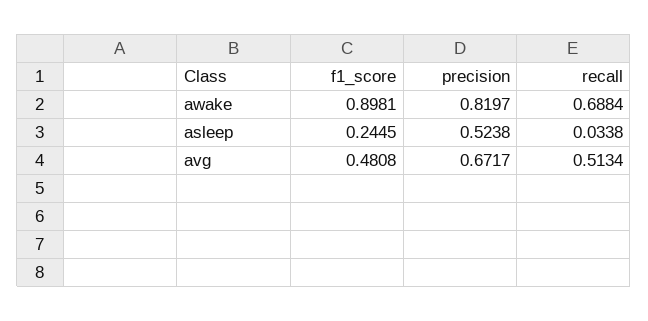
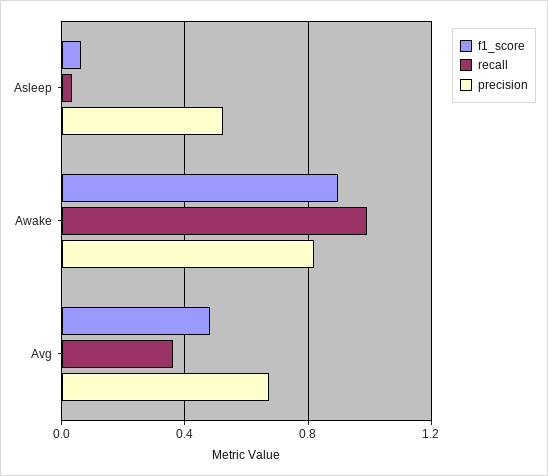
  {
    "f1_score": {
      "awake": 0.8981,
-     "asleep": 0.2445,
+     "asleep": 0.05,
      "avg": 0.4808
    },
    "precision": {
      "awake": 0.8197,
      "asleep": 0.5238,
      "avg": 0.6717
    },
    "recall": {
-     "awake": 0.6884,
+     "awake": 1,
      "asleep": 0.0338,
-     "avg": 0.5134
+     "avg": 0.35
    }
  }

